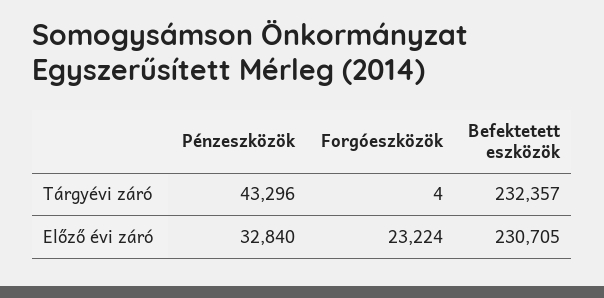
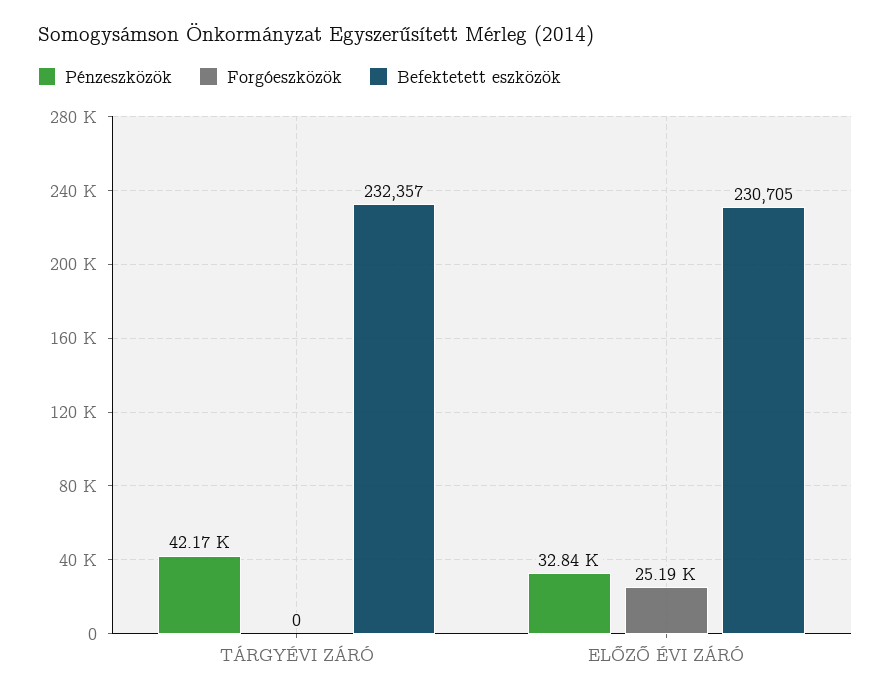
  {
    "Pénzeszközök": {
-     "Tárgyévi záró": 43296,
+     "Tárgyévi záró": 42170,
      "Előző évi záró": 32840
    },
    "Forgóeszközök": {
-     "Tárgyévi záró": 4,
+     "Tárgyévi záró": 0,
-     "Előző évi záró": 23224
+     "Előző évi záró": 25190
    },
    "Befektetett eszközök": {
      "Tárgyévi záró": 232357,
      "Előző évi záró": 230705
    }
  }

